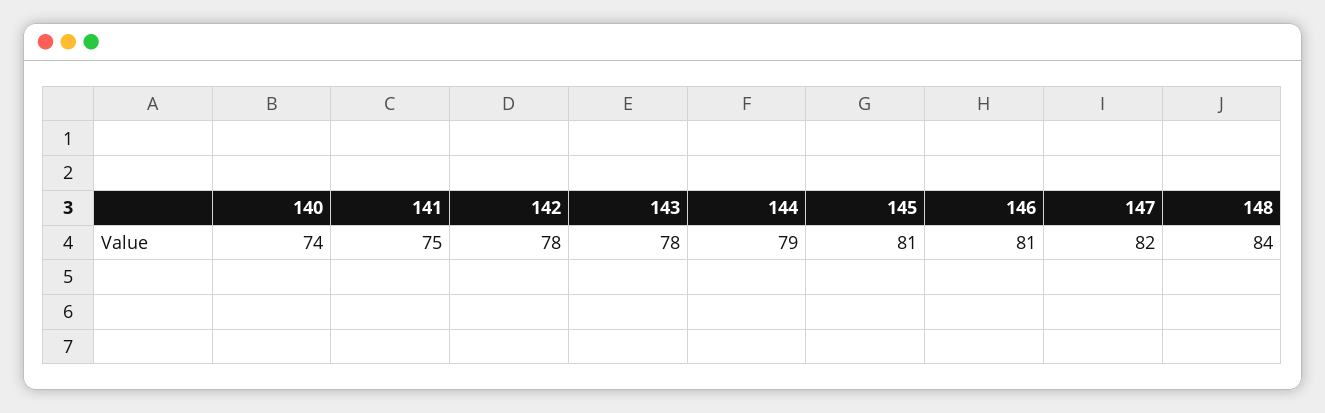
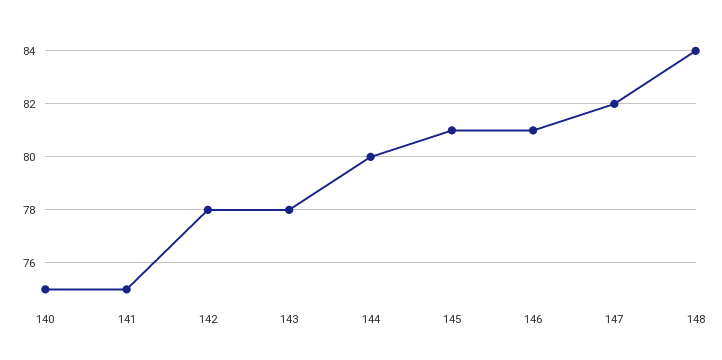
  {
-   "140": 74,
+   "140": 75,
    "141": 75,
    "142": 78,
    "143": 78,
-   "144": 79,
+   "144": 80,
    "145": 81,
    "146": 81,
    "147": 82,
    "148": 84
  }

